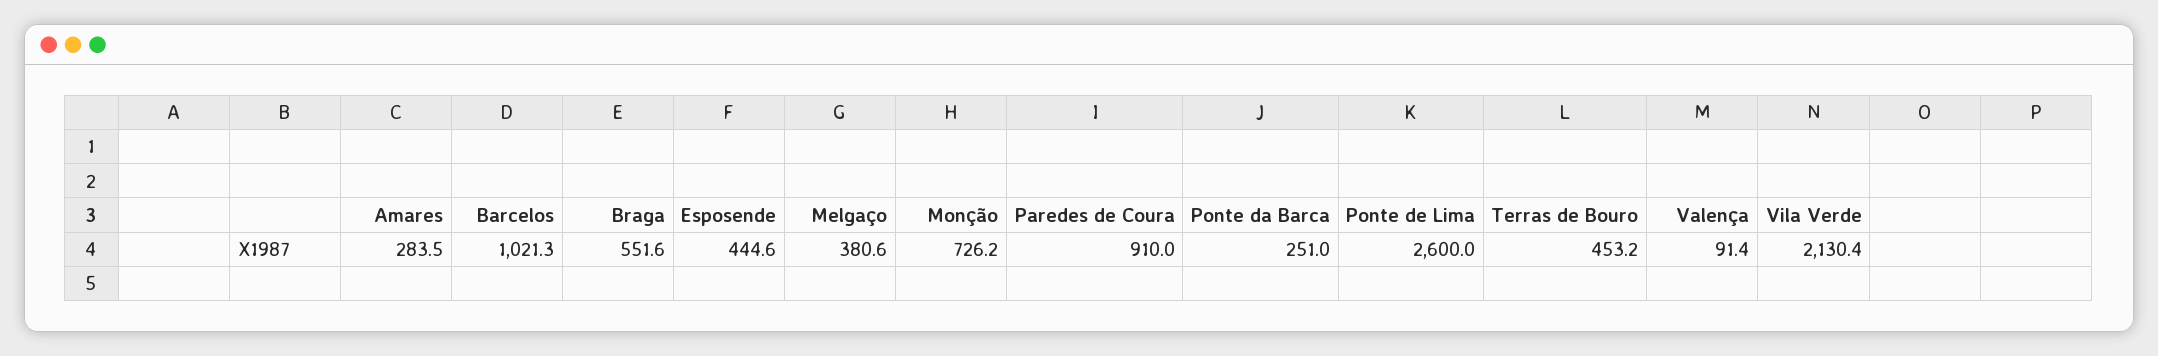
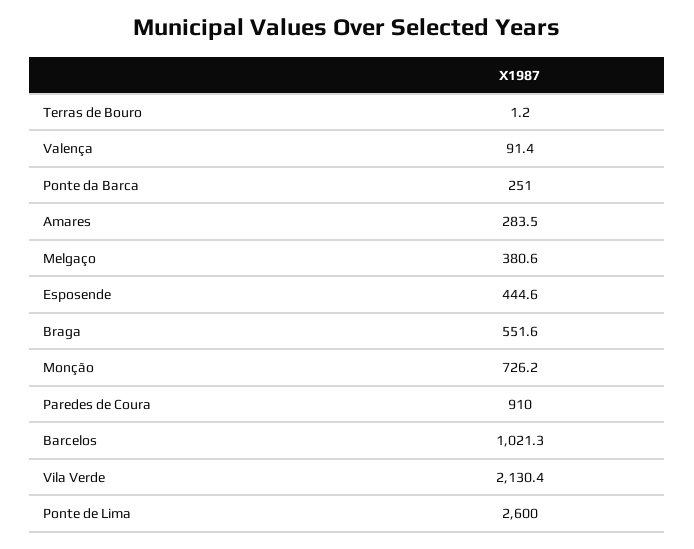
  {
    "Amares": 283.5,
    "Barcelos": 1021.3,
    "Braga": 551.6,
    "Esposende": 444.6,
    "Melgaço": 380.6,
    "Monção": 726.2,
    "Paredes de Coura": 910,
    "Ponte da Barca": 251,
    "Ponte de Lima": 2600,
-   "Terras de Bouro": 453.2,
+   "Terras de Bouro": 1.2,
    "Valença": 91.4,
    "Vila Verde": 2130.4
  }

